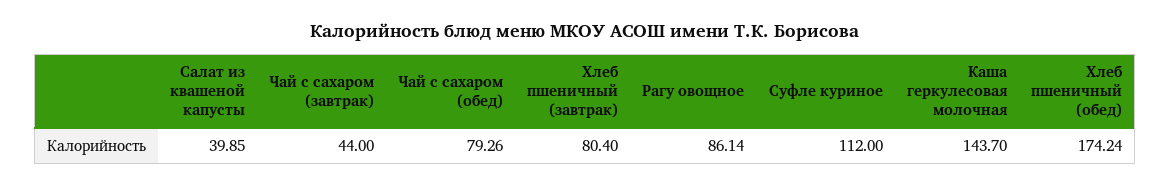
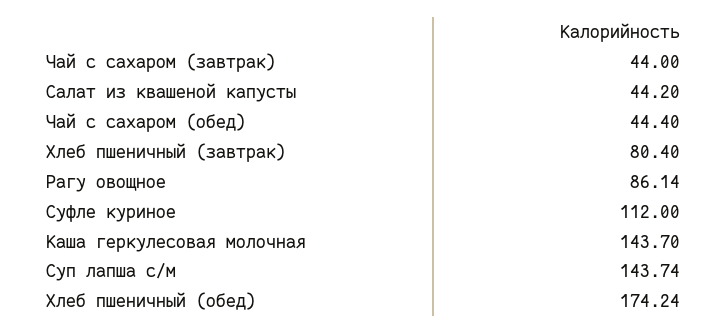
  {
-   "Салат из квашеной капусты": 39.85,
+   "Салат из квашеной капусты": 44.2,
    "Чай с сахаром (завтрак)": 44,
-   "Чай с сахаром (обед)": 79.26,
+   "Чай с сахаром (обед)": 44.4,
    "Хлеб пшеничный (завтрак)": 80.4,
    "Рагу овощное": 86.14,
    "Суфле куриное": 112,
    "Каша геркулесовая молочная": 143.7,
-   "Хлеб пшеничный (обед)": 174.24
+   "Хлеб пшеничный (обед)": 174.24,
+   "Суп лапша с/м": 143.74
  }

